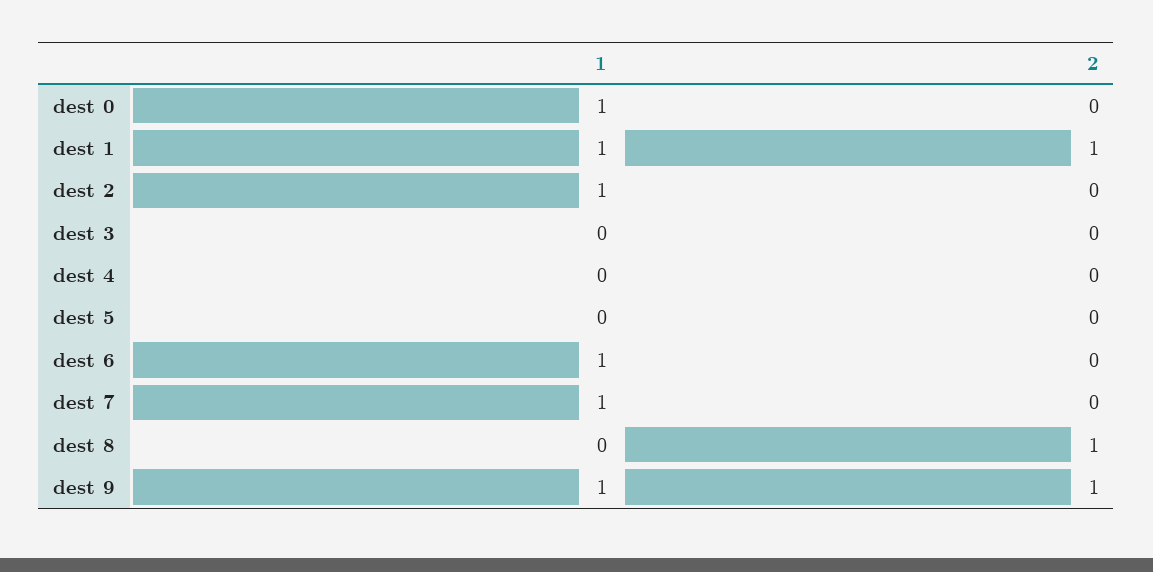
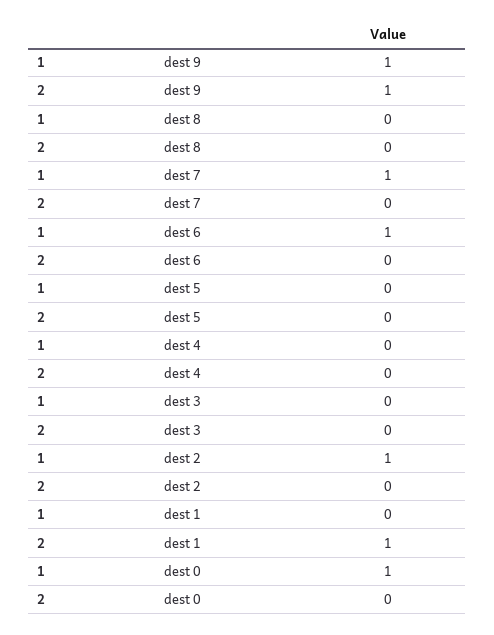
  {
    "1": {
      "dest 0": 1,
-     "dest 1": 1,
+     "dest 1": 0,
      "dest 2": 1,
      "dest 3": 0,
      "dest 4": 0,
      "dest 5": 0,
      "dest 6": 1,
      "dest 7": 1,
      "dest 8": 0,
      "dest 9": 1
    },
    "2": {
      "dest 0": 0,
      "dest 1": 1,
      "dest 2": 0,
      "dest 3": 0,
      "dest 4": 0,
      "dest 5": 0,
      "dest 6": 0,
      "dest 7": 0,
-     "dest 8": 1,
+     "dest 8": 0,
      "dest 9": 1
    }
  }

